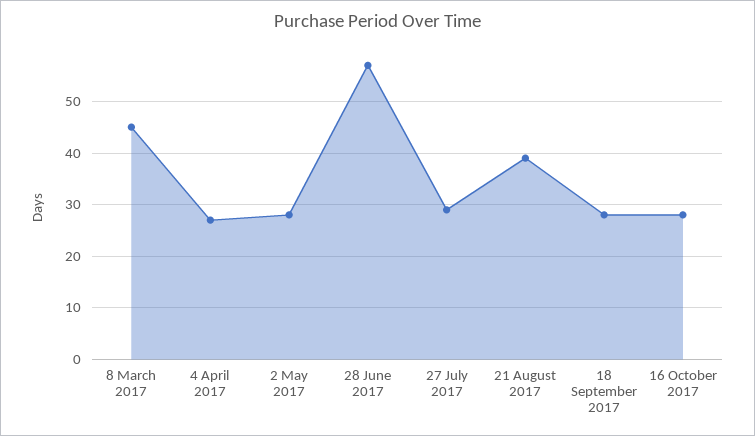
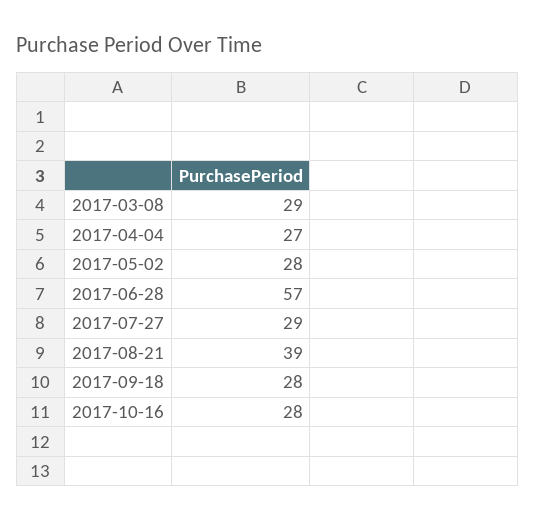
  {
-   "8 March 2017": 45,
+   "8 March 2017": 29,
    "4 April 2017": 27,
    "2 May 2017": 28,
    "28 June 2017": 57,
    "27 July 2017": 29,
    "21 August 2017": 39,
    "18 September 2017": 28,
    "16 October 2017": 28
  }

